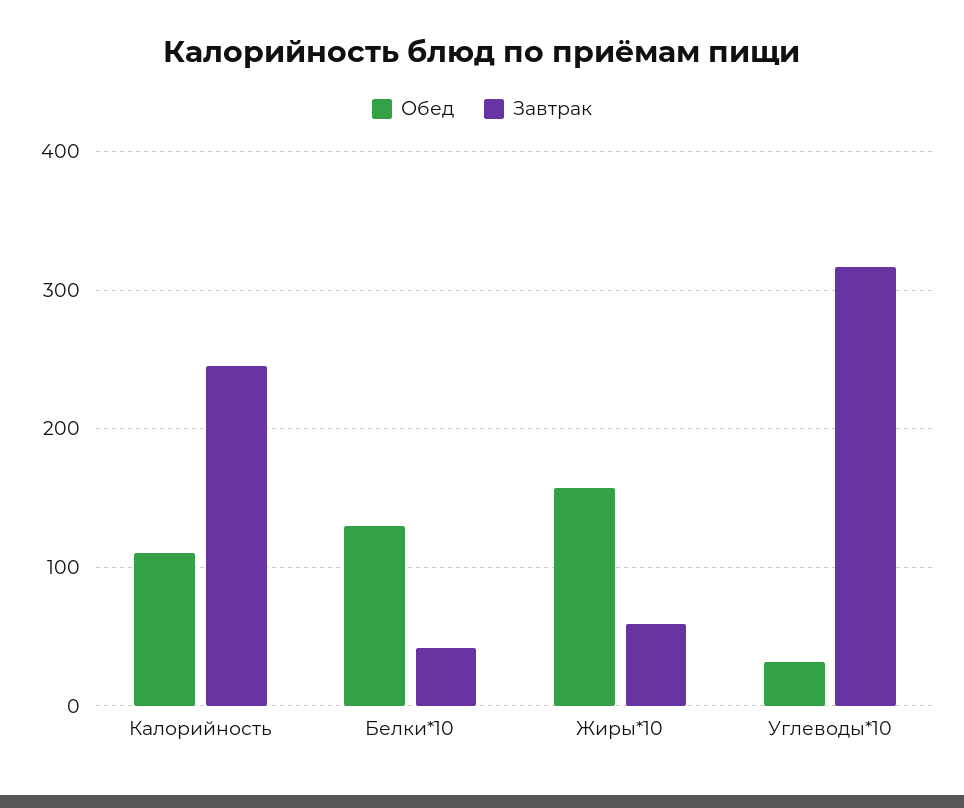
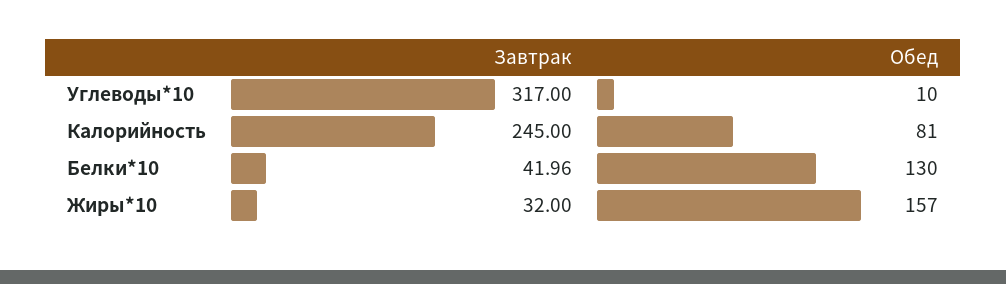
  {
    "Обед": {
-     "Калорийность": 110,
+     "Калорийность": 81,
      "Белки*10": 130,
      "Жиры*10": 157,
-     "Углеводы*10": 30
+     "Углеводы*10": 10
    },
    "Завтрак": {
      "Калорийность": 245,
      "Белки*10": 41.96,
-     "Жиры*10": 60,
+     "Жиры*10": 32,
      "Углеводы*10": 317
    }
  }

